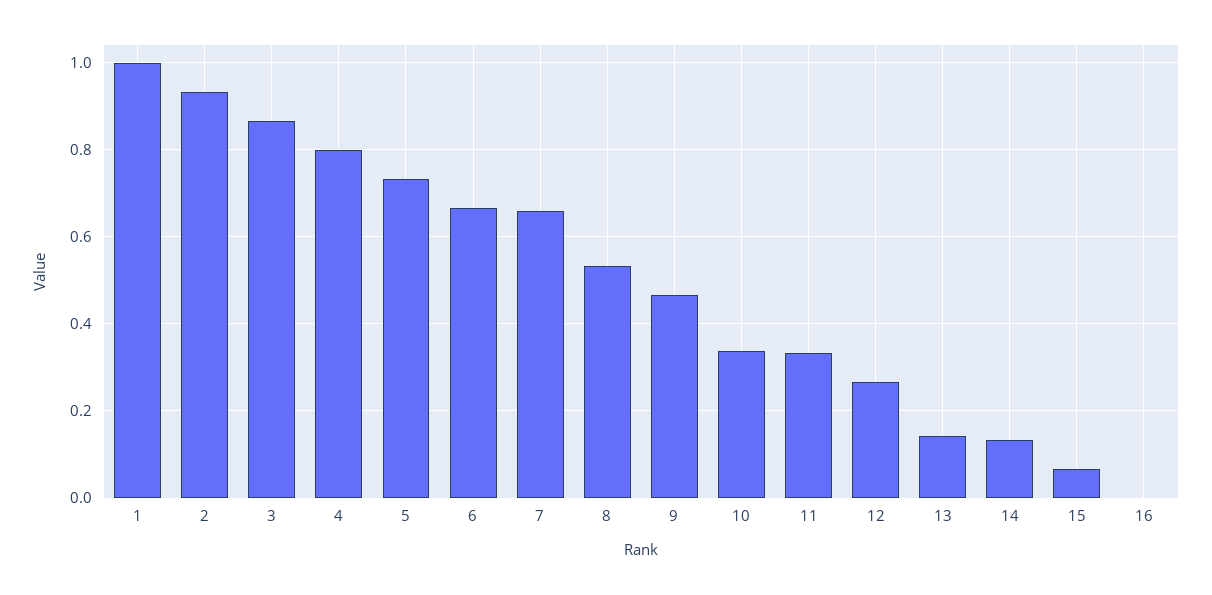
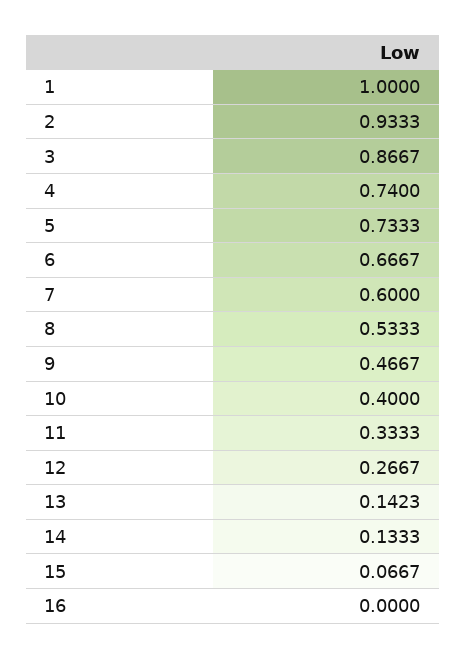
  {
    "1": 1,
    "2": 0.9333,
    "3": 0.8667,
-   "4": 0.8,
+   "4": 0.74,
    "5": 0.7333,
    "6": 0.6667,
-   "7": 0.66,
+   "7": 0.6,
    "8": 0.5333,
    "9": 0.4667,
-   "10": 0.34,
+   "10": 0.4,
    "11": 0.3333,
    "12": 0.2667,
    "13": 0.1423,
    "14": 0.1333,
    "15": 0.0667,
    "16": 0
  }

